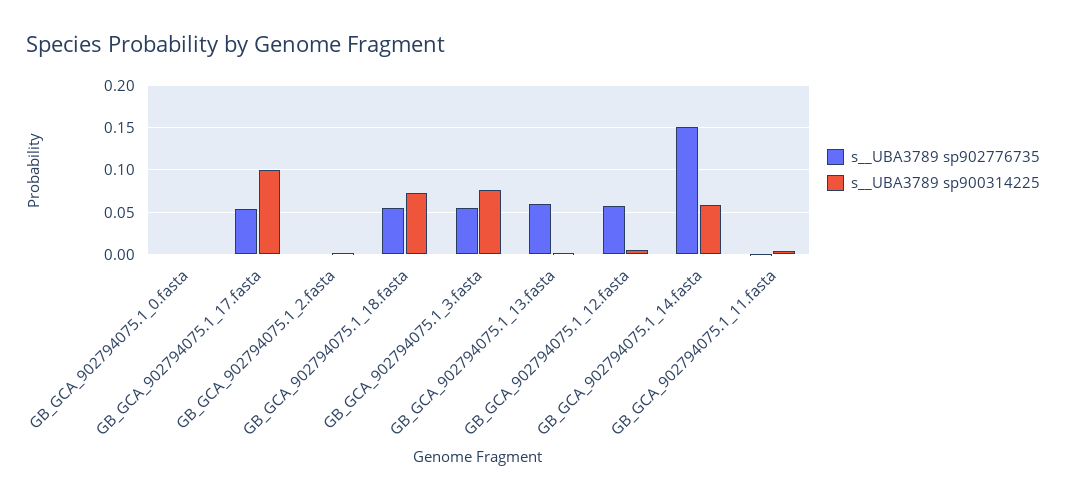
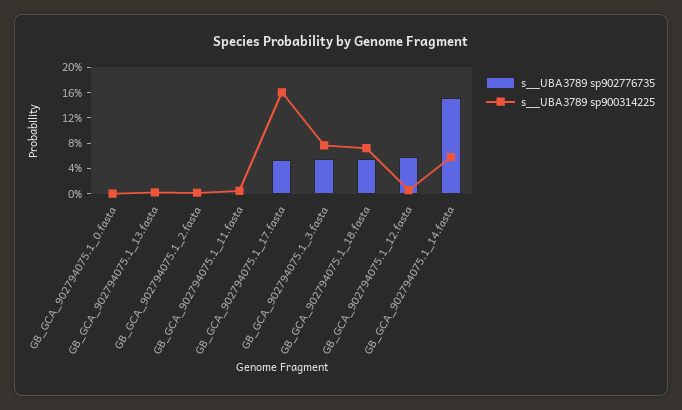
  {
    "s__UBA3789 sp902776735": {
      "GB_GCA_902794075.1_0.fasta": 0,
      "GB_GCA_902794075.1_17.fasta": 0.05,
      "GB_GCA_902794075.1_2.fasta": 0,
      "GB_GCA_902794075.1_18.fasta": 0.05,
      "GB_GCA_902794075.1_3.fasta": 0.05,
-     "GB_GCA_902794075.1_13.fasta": 0.06,
+     "GB_GCA_902794075.1_13.fasta": 0,
      "GB_GCA_902794075.1_12.fasta": 0.06,
      "GB_GCA_902794075.1_14.fasta": 0.15,
      "GB_GCA_902794075.1_11.fasta": 0
    },
    "s__UBA3789 sp900314225": {
      "GB_GCA_902794075.1_0.fasta": 0,
-     "GB_GCA_902794075.1_17.fasta": 0.1,
+     "GB_GCA_902794075.1_17.fasta": 0.16,
      "GB_GCA_902794075.1_2.fasta": 0,
      "GB_GCA_902794075.1_18.fasta": 0.07,
      "GB_GCA_902794075.1_3.fasta": 0.08,
      "GB_GCA_902794075.1_13.fasta": 0,
      "GB_GCA_902794075.1_12.fasta": 0.01,
      "GB_GCA_902794075.1_14.fasta": 0.06,
      "GB_GCA_902794075.1_11.fasta": 0
    }
  }

